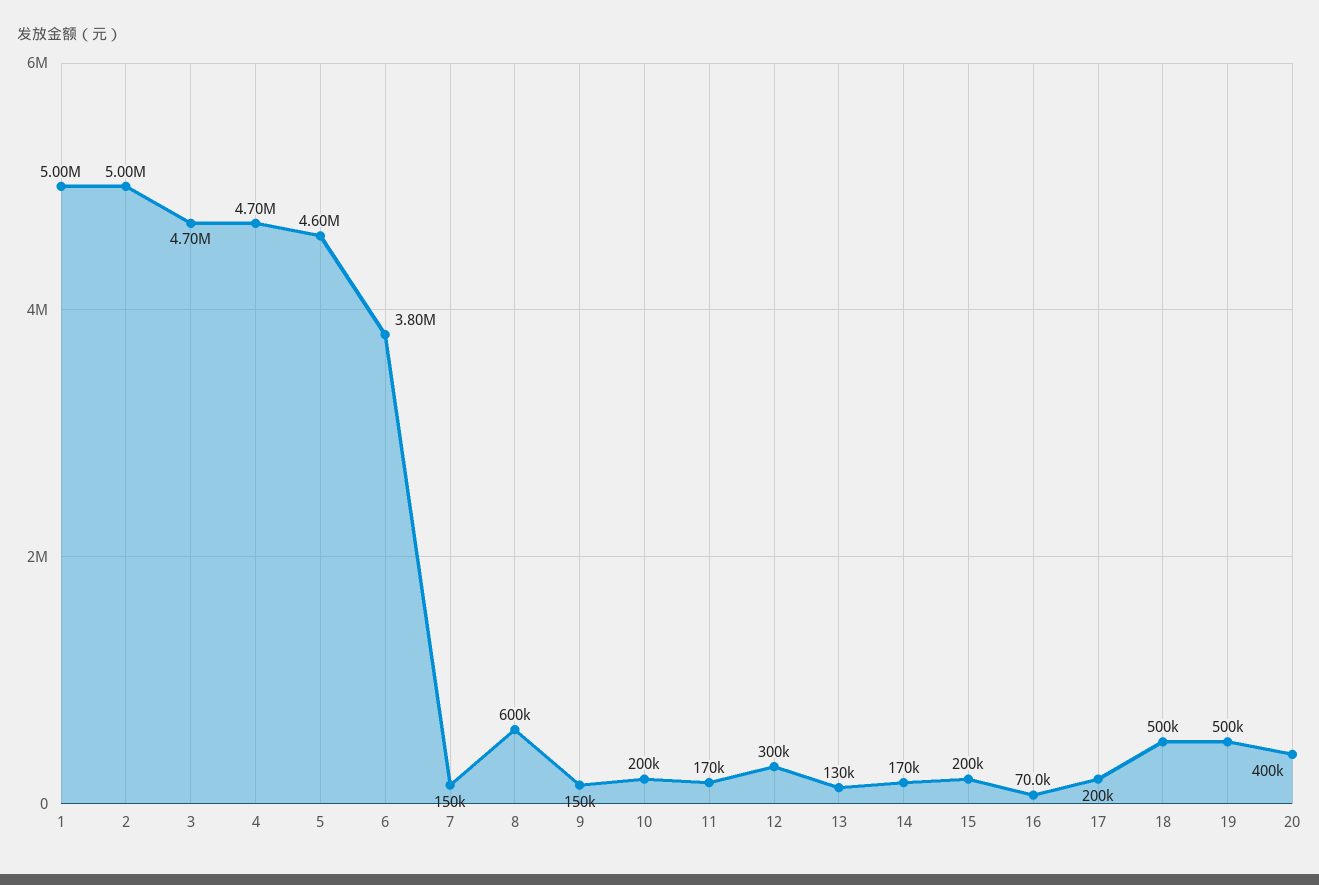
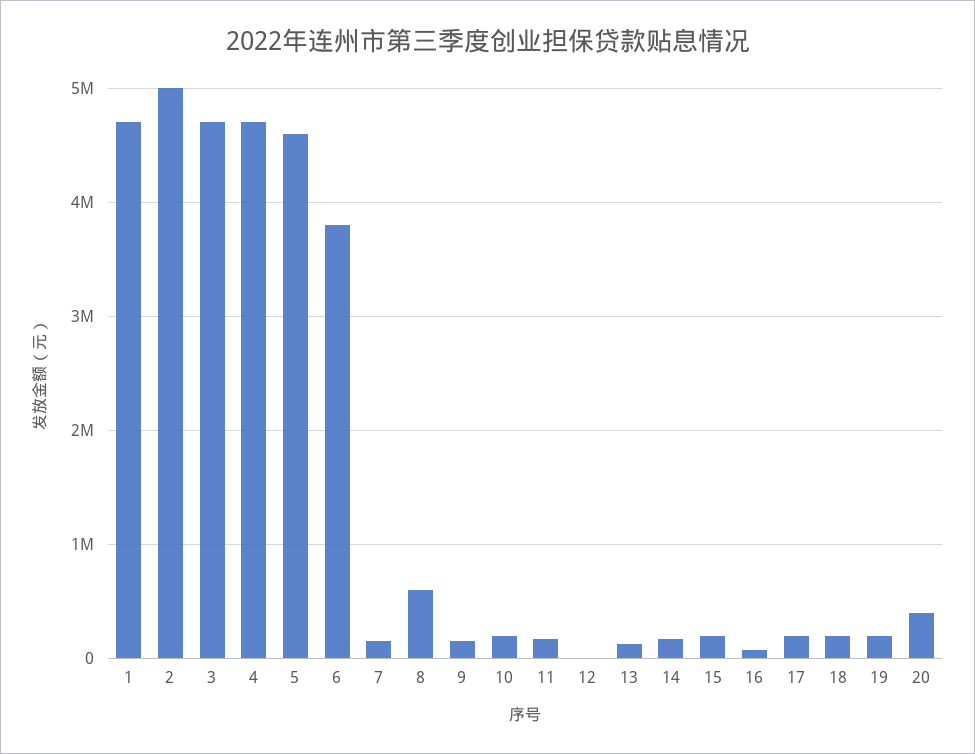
  {
-   "1": 5000000,
+   "1": 4700000,
    "2": 5000000,
    "3": 4700000,
    "4": 4700000,
    "5": 4600000,
    "6": 3800000,
    "7": 150000,
    "8": 600000,
    "9": 150000,
    "10": 200000,
    "11": 170000,
-   "12": 300000,
+   "12": 0,
    "13": 130000,
    "14": 170000,
    "15": 200000,
    "16": 70000,
    "17": 200000,
-   "18": 500000,
+   "18": 200000,
-   "19": 500000,
+   "19": 200000,
    "20": 400000
  }

